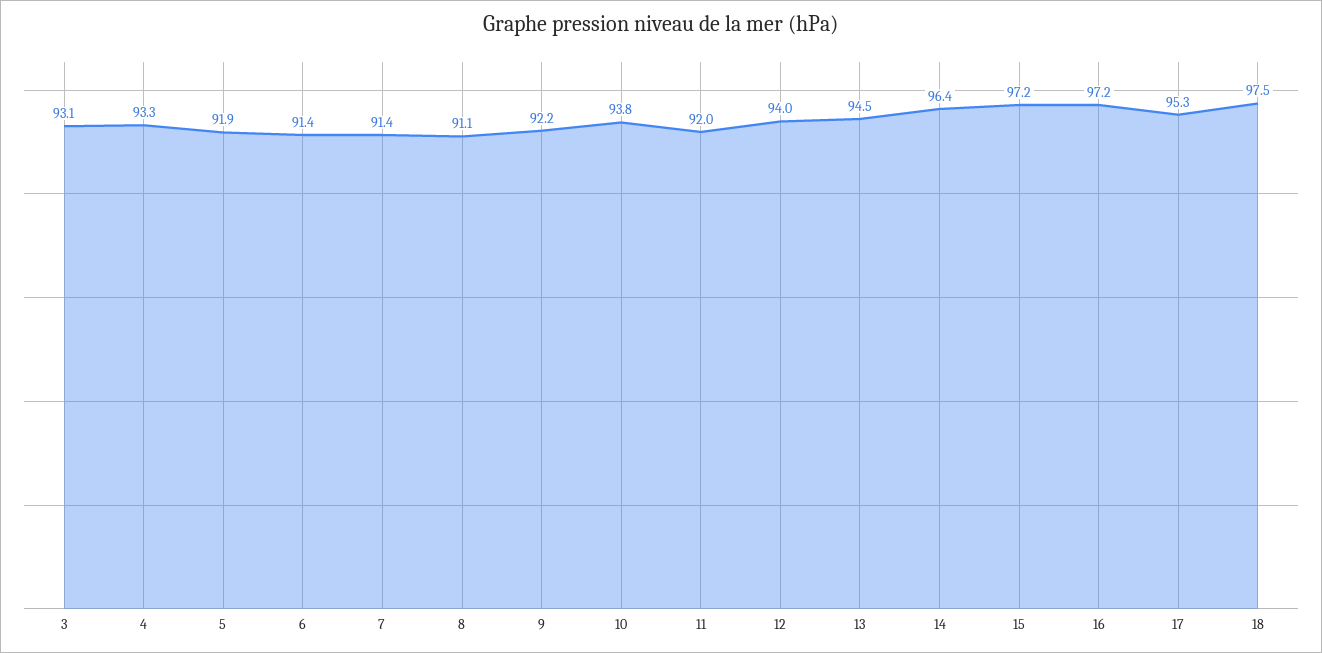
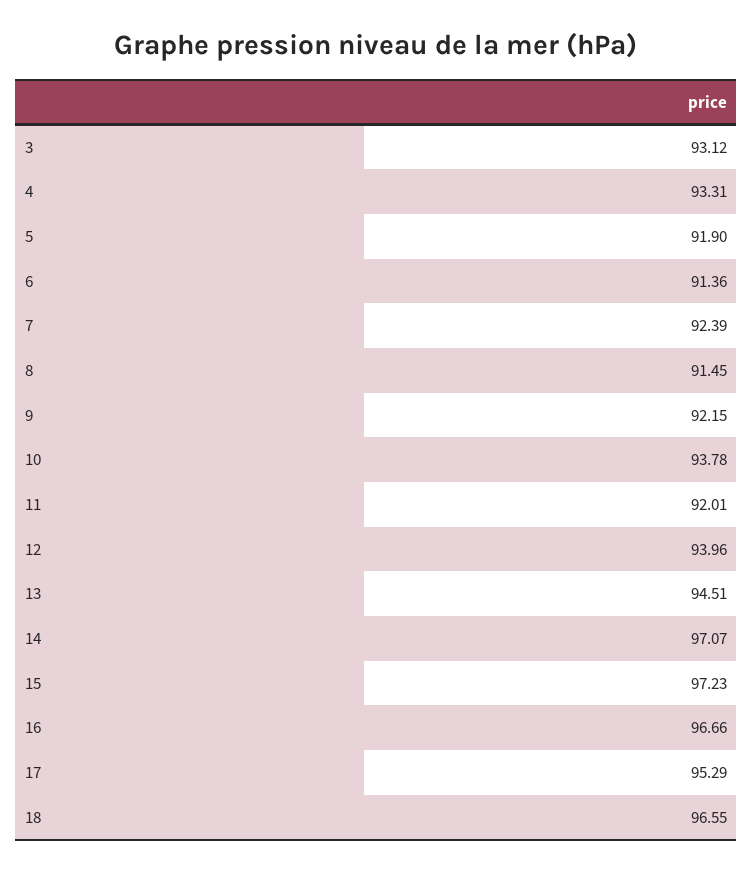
  {
    "3": 93.12,
    "4": 93.31,
    "5": 91.9,
    "6": 91.36,
-   "7": 91.4,
+   "7": 92.39,
-   "8": 91.1,
+   "8": 91.45,
    "9": 92.15,
    "10": 93.78,
    "11": 92.01,
    "12": 93.96,
    "13": 94.51,
-   "14": 96.4,
+   "14": 97.07,
    "15": 97.23,
-   "16": 97.2,
+   "16": 96.66,
    "17": 95.29,
-   "18": 97.5
+   "18": 96.55
  }

